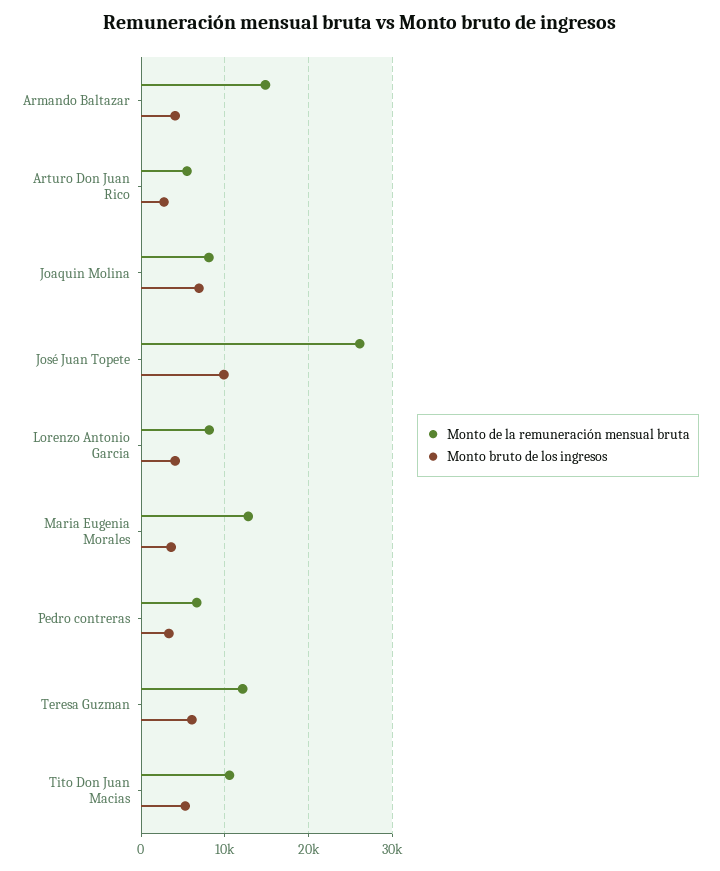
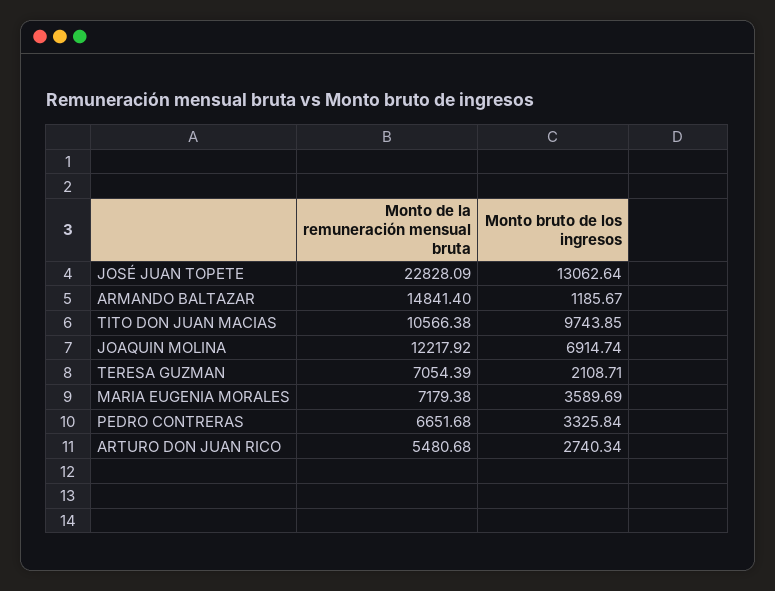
  {
    "Monto de la remuneración mensual bruta": {
      "Armando Baltazar": 14841.4,
      "Arturo Don Juan Rico": 5480.68,
-     "Joaquin Molina": 8000,
+     "Joaquin Molina": 12217.92,
-     "José Juan Topete": 26000,
+     "José Juan Topete": 22828.09,
-     "Lorenzo Antonio Garcia": 8000,
-     "Maria Eugenia Morales": 13000,
+     "Maria Eugenia Morales": 7179.38,
      "Pedro contreras": 6651.68,
-     "Teresa Guzman": 12000,
+     "Teresa Guzman": 7054.39,
      "Tito Don Juan Macias": 10566.38
    },
    "Monto bruto de los ingresos": {
-     "Armando Baltazar": 4000,
+     "Armando Baltazar": 1185.67,
      "Arturo Don Juan Rico": 2740.34,
      "Joaquin Molina": 6914.74,
-     "José Juan Topete": 10000,
+     "José Juan Topete": 13062.64,
-     "Lorenzo Antonio Garcia": 4000,
      "Maria Eugenia Morales": 3589.69,
      "Pedro contreras": 3325.84,
-     "Teresa Guzman": 6000,
+     "Teresa Guzman": 2108.71,
-     "Tito Don Juan Macias": 5000
+     "Tito Don Juan Macias": 9743.85
    }
  }

